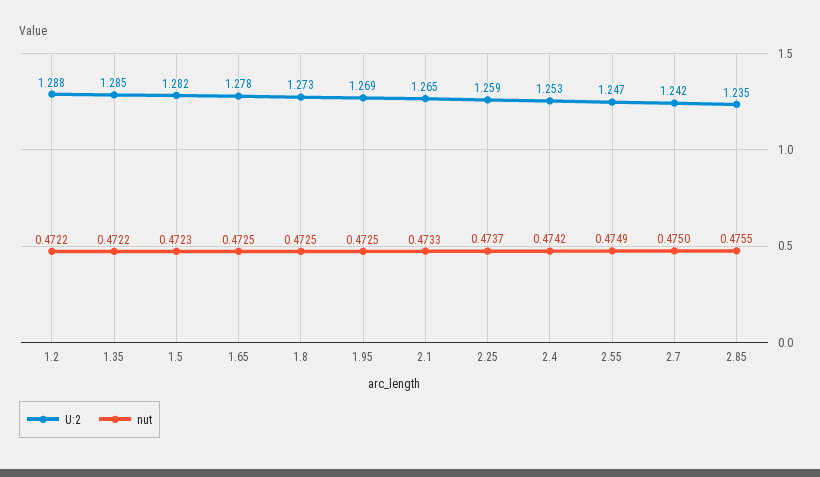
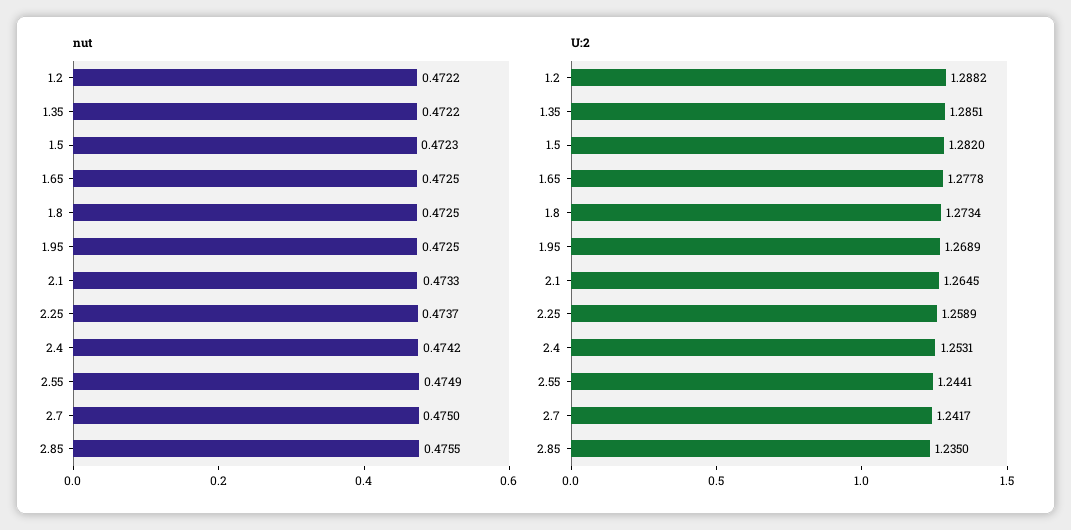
  {
    "U:2": {
      "1.2": 1.2882,
      "1.35": 1.2851,
      "1.5": 1.282,
      "1.65": 1.2778,
      "1.8": 1.2734,
      "1.95": 1.2689,
      "2.1": 1.2645,
      "2.25": 1.2589,
      "2.4": 1.2531,
-     "2.55": 1.247,
+     "2.55": 1.2441,
      "2.7": 1.2417,
      "2.85": 1.235
    },
    "nut": {
      "1.2": 0.4722,
      "1.35": 0.4722,
      "1.5": 0.4723,
      "1.65": 0.4725,
      "1.8": 0.4725,
      "1.95": 0.4725,
      "2.1": 0.4733,
      "2.25": 0.4737,
      "2.4": 0.4742,
      "2.55": 0.4749,
      "2.7": 0.475,
      "2.85": 0.4755
    }
  }

